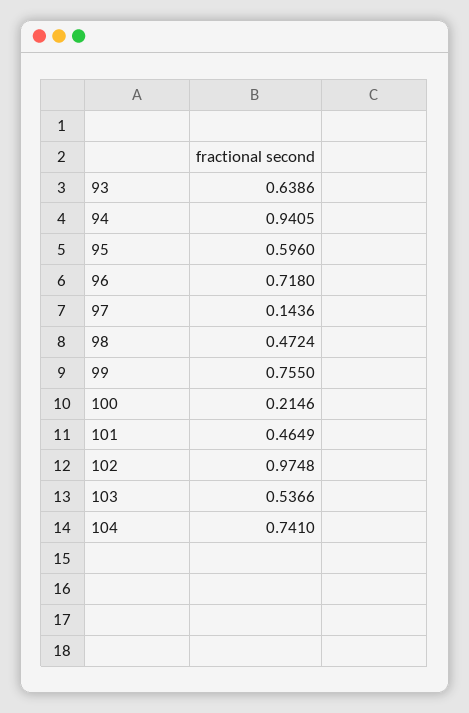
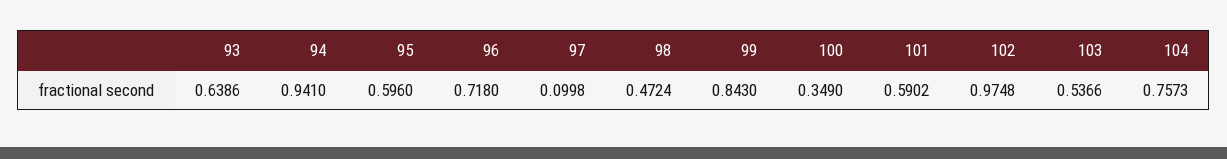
  {
    "93": 0.6386,
-   "94": 0.9405,
+   "94": 0.941,
    "95": 0.596,
    "96": 0.718,
-   "97": 0.1436,
+   "97": 0.0998,
    "98": 0.4724,
-   "99": 0.755,
+   "99": 0.843,
-   "100": 0.2146,
+   "100": 0.349,
-   "101": 0.4649,
+   "101": 0.5902,
    "102": 0.9748,
    "103": 0.5366,
-   "104": 0.741
+   "104": 0.7573
  }

